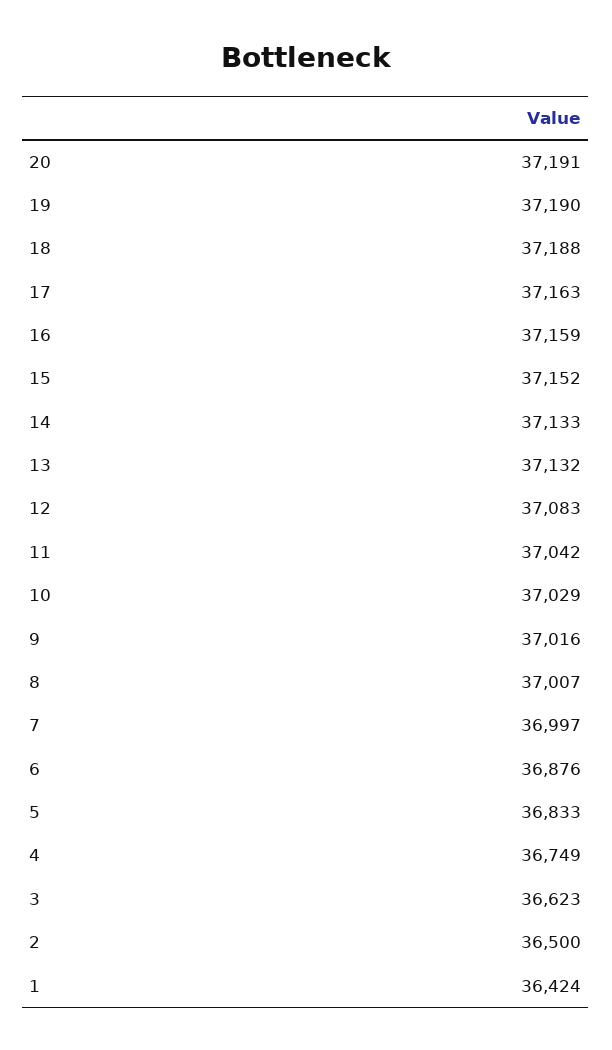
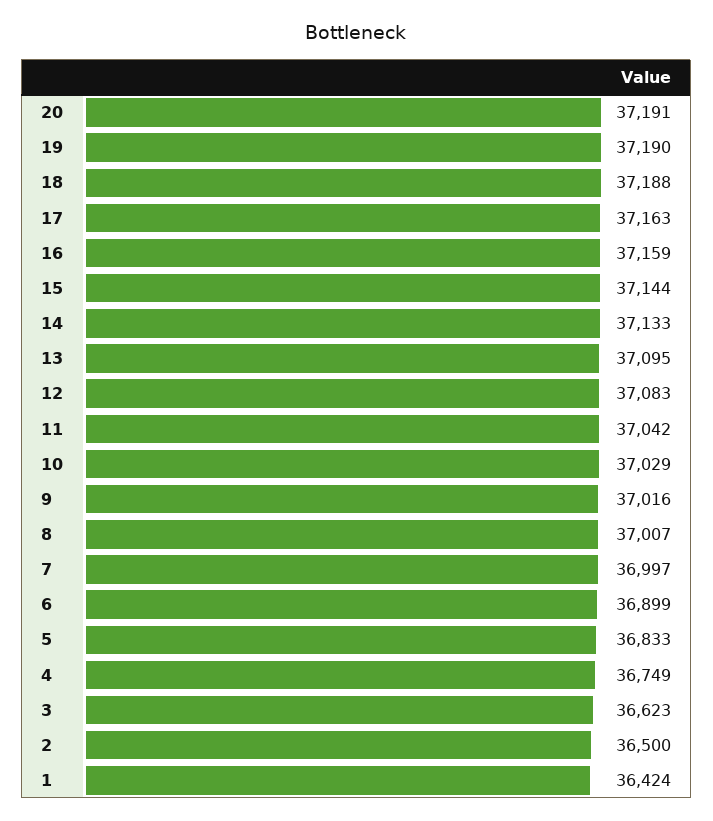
  {
    "20": 37191,
    "19": 37190,
    "18": 37188,
    "17": 37163,
    "16": 37159,
-   "15": 37152,
+   "15": 37144,
    "14": 37133,
-   "13": 37132,
+   "13": 37095,
    "12": 37083,
    "11": 37042,
    "10": 37029,
    "9": 37016,
    "8": 37007,
    "7": 36997,
-   "6": 36876,
+   "6": 36899,
    "5": 36833,
    "4": 36749,
    "3": 36623,
    "2": 36500,
    "1": 36424
  }

